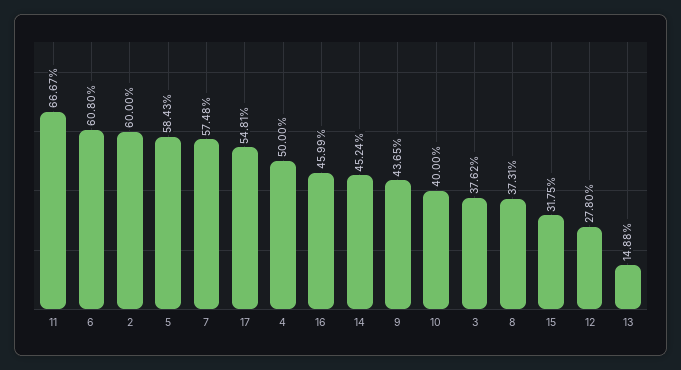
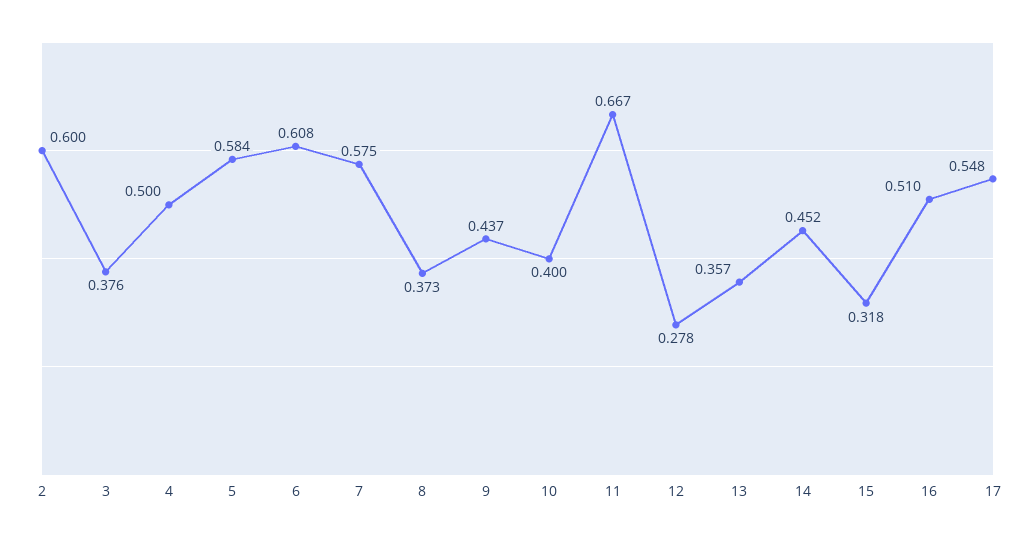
  {
    "11": 0.6667,
    "6": 0.608,
    "2": 0.6,
    "5": 0.5843,
    "7": 0.5748,
    "17": 0.5481,
    "4": 0.5,
-   "16": 0.4599,
+   "16": 0.51,
    "14": 0.4524,
    "9": 0.4365,
    "10": 0.4,
    "3": 0.3762,
    "8": 0.3731,
    "15": 0.3175,
    "12": 0.278,
-   "13": 0.1488
+   "13": 0.357
  }

